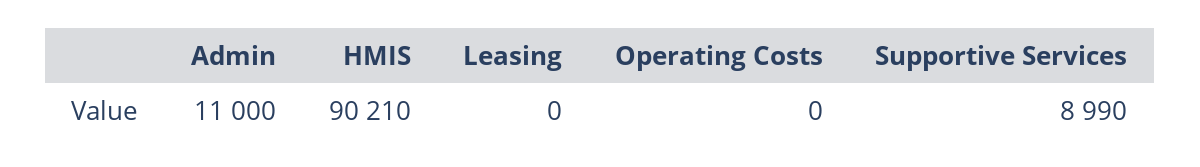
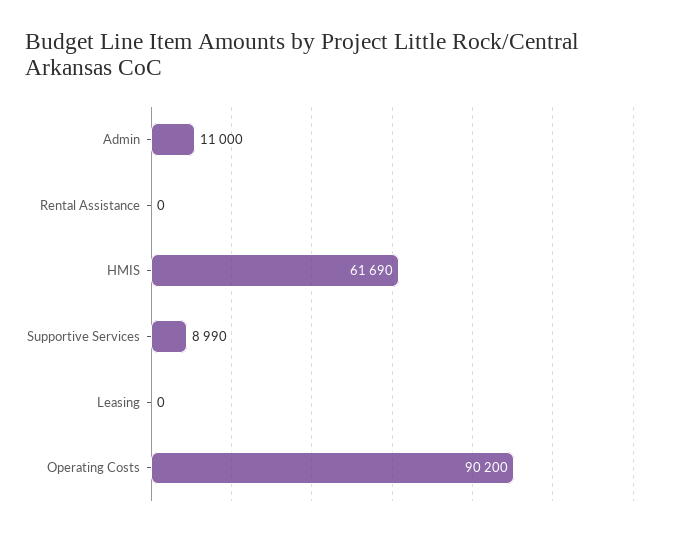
  {
    "Admin": 11000,
-   "HMIS": 90210,
+   "HMIS": 61690,
    "Leasing": 0,
-   "Operating Costs": 0,
+   "Operating Costs": 90200,
-   "Supportive Services": 8990
+   "Supportive Services": 8990,
+   "Rental Assistance": 0
  }

